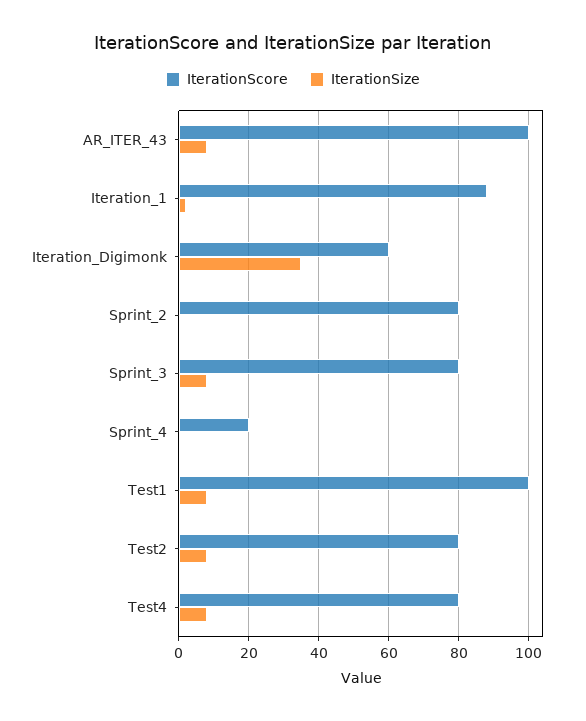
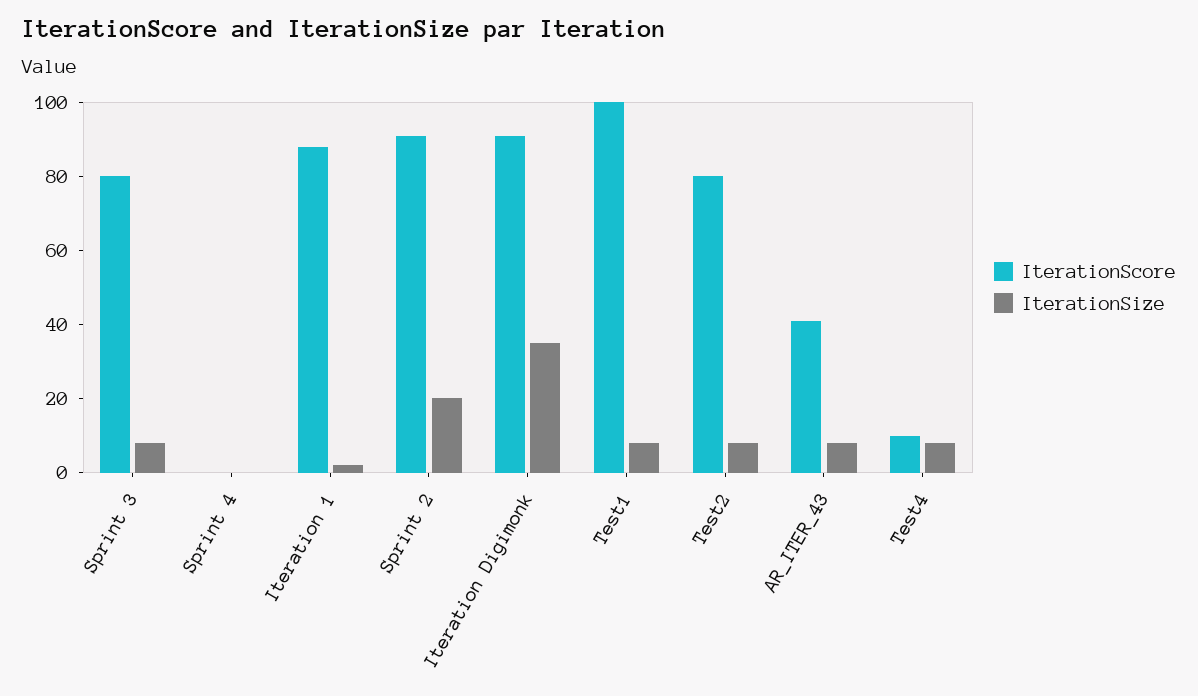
  {
    "IterationScore": {
-     "AR_ITER_43": 100,
+     "AR_ITER_43": 40,
      "Iteration_1": 90,
-     "Iteration_Digimonk": 60,
+     "Iteration_Digimonk": 90,
-     "Sprint_2": 80,
+     "Sprint_2": 90,
      "Sprint_3": 80,
-     "Sprint_4": 20,
+     "Sprint_4": 0,
      "Test1": 100,
      "Test2": 80,
-     "Test4": 80
+     "Test4": 10
    },
    "IterationSize": {
      "AR_ITER_43": 10,
      "Iteration_1": 0,
      "Iteration_Digimonk": 35,
-     "Sprint_2": 0,
+     "Sprint_2": 20,
      "Sprint_3": 10,
      "Sprint_4": 0,
      "Test1": 10,
      "Test2": 10,
      "Test4": 10
    }
  }

